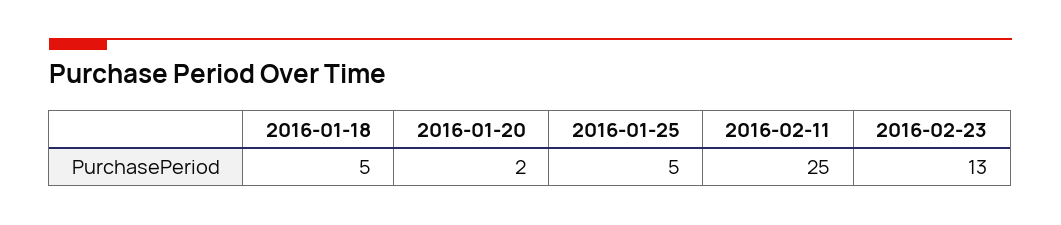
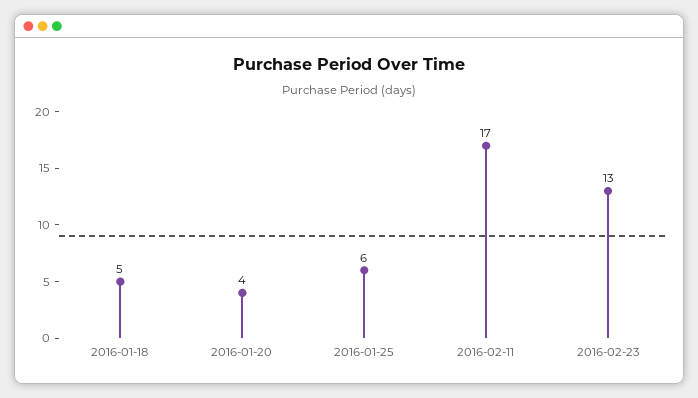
  {
    "2016-01-18": 5,
-   "2016-01-20": 2,
+   "2016-01-20": 4,
-   "2016-01-25": 5,
+   "2016-01-25": 6,
-   "2016-02-11": 25,
+   "2016-02-11": 17,
    "2016-02-23": 13
  }

